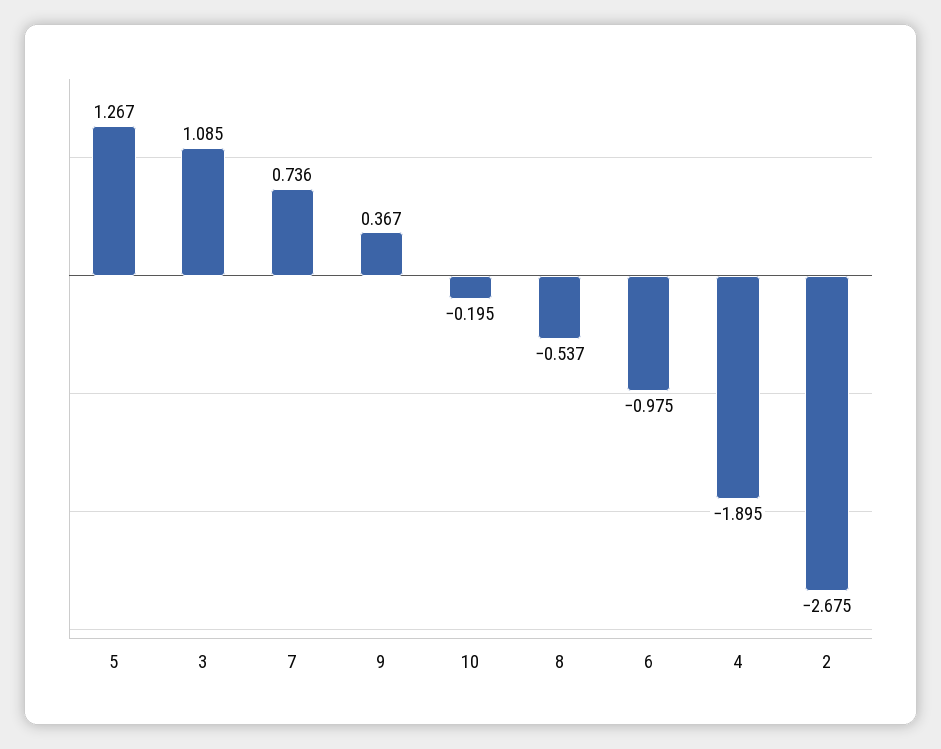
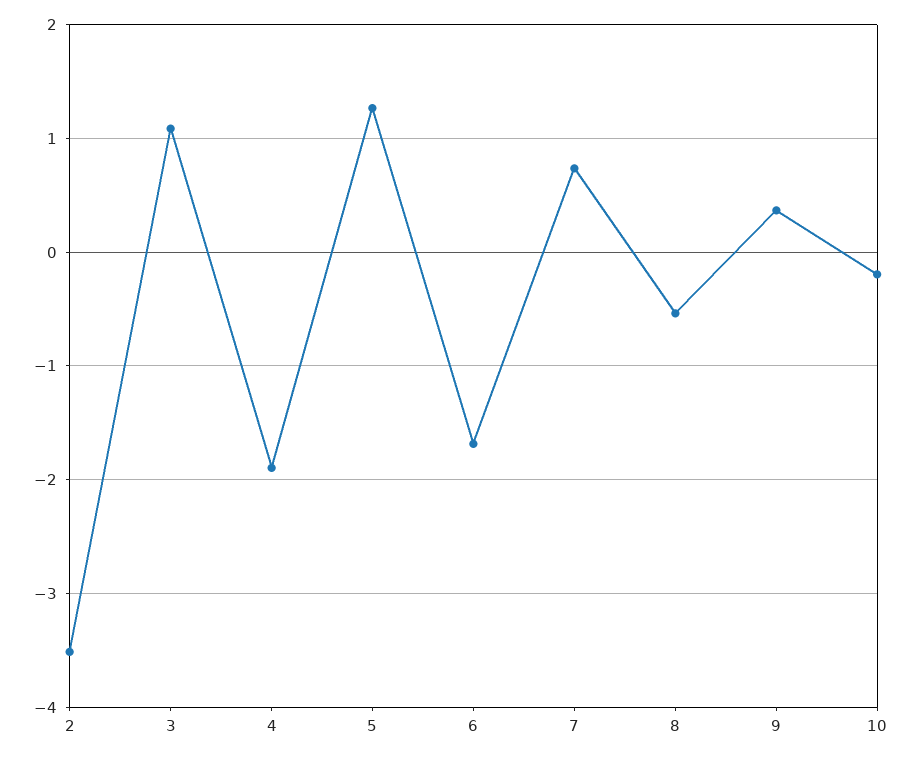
  {
    "5": 1.267,
    "3": 1.085,
    "7": 0.736,
    "9": 0.367,
    "10": -0.195,
    "8": -0.537,
-   "6": -0.975,
+   "6": -1.7,
    "4": -1.895,
-   "2": -2.675
+   "2": -3.5
  }

